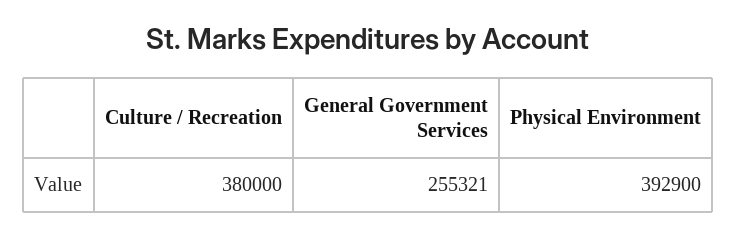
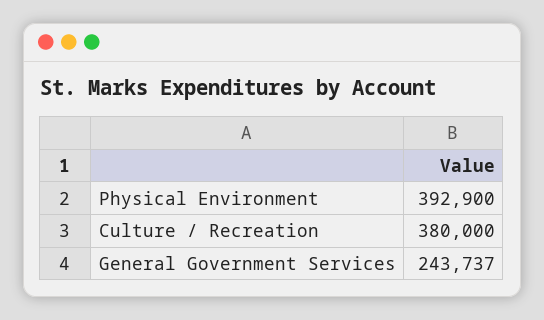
  {
    "Culture / Recreation": 380000,
-   "General Government Services": 255321,
+   "General Government Services": 243737,
    "Physical Environment": 392900
  }

